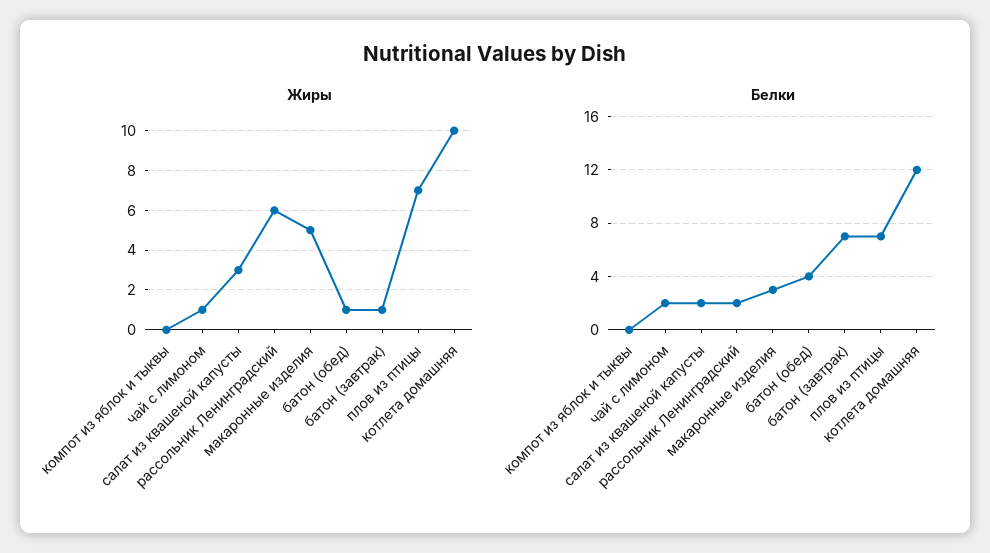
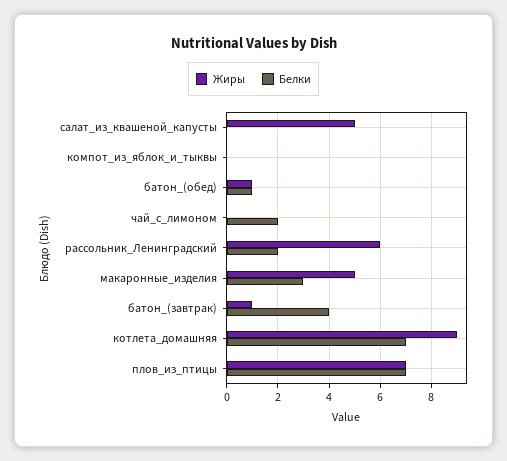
  {
    "Жиры": {
      "компот из яблок и тыквы": 0,
-     "чай с лимоном": 1,
+     "чай с лимоном": 0,
-     "салат из квашеной капусты": 3,
+     "салат из квашеной капусты": 5,
      "рассольник Ленинградский": 6,
      "макаронные изделия": 5,
      "батон (обед)": 1,
      "батон (завтрак)": 1,
      "плов из птицы": 7,
-     "котлета домашняя": 10
+     "котлета домашняя": 9
    },
    "Белки": {
      "компот из яблок и тыквы": 0,
      "чай с лимоном": 2,
-     "салат из квашеной капусты": 2,
+     "салат из квашеной капусты": 0,
      "рассольник Ленинградский": 2,
      "макаронные изделия": 3,
-     "батон (обед)": 4,
+     "батон (обед)": 1,
-     "батон (завтрак)": 7,
+     "батон (завтрак)": 4,
      "плов из птицы": 7,
-     "котлета домашняя": 12
+     "котлета домашняя": 7
    }
  }

